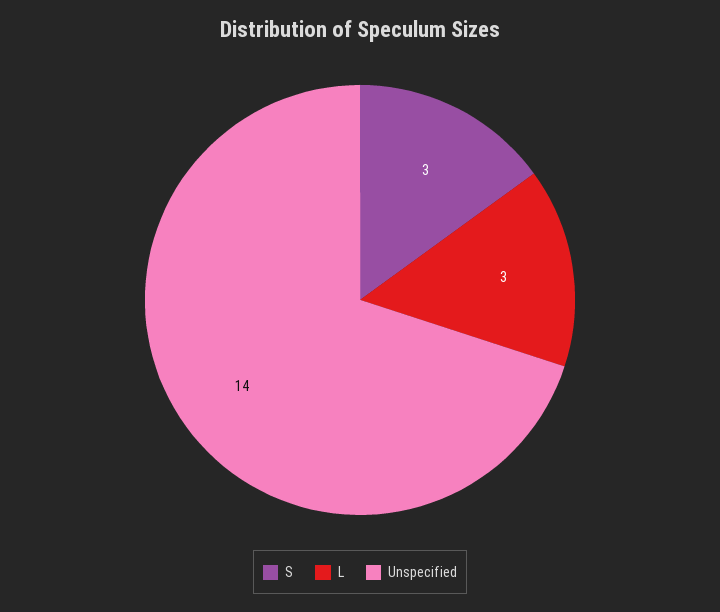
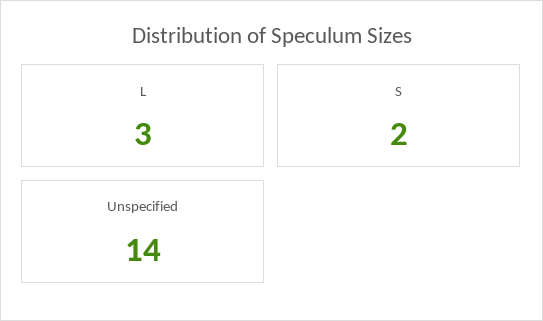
  {
-   "S": 3,
+   "S": 2,
    "L": 3,
    "Unspecified": 14
  }

